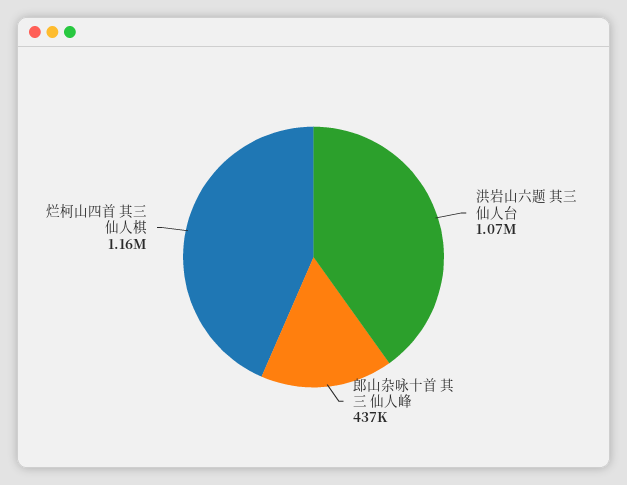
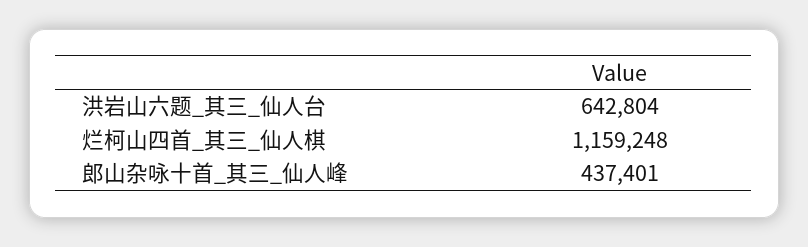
  {
-   "洪岩山六题 其三 仙人台": 1070000,
+   "洪岩山六题 其三 仙人台": 642804,
    "郎山杂咏十首 其三 仙人峰": 437401,
    "烂柯山四首 其三 仙人棋": 1159248
  }

